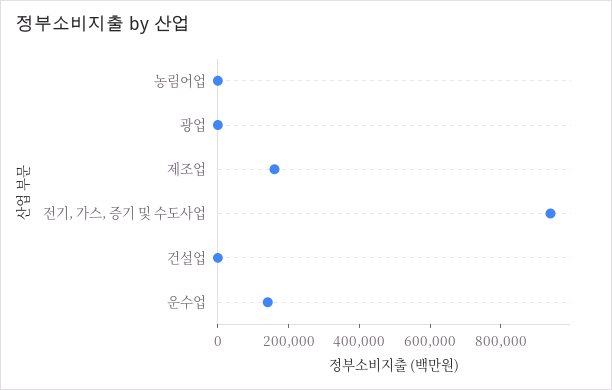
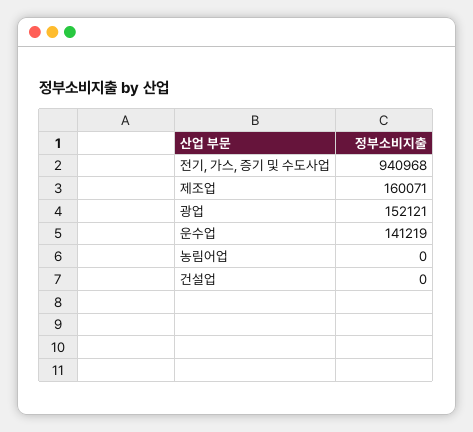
  {
    "농림어업": 0,
-   "광업": 0,
+   "광업": 152121,
    "제조업": 160071,
    "전기, 가스, 증기 및 수도사업": 940968,
    "건설업": 0,
    "운수업": 141219
  }

